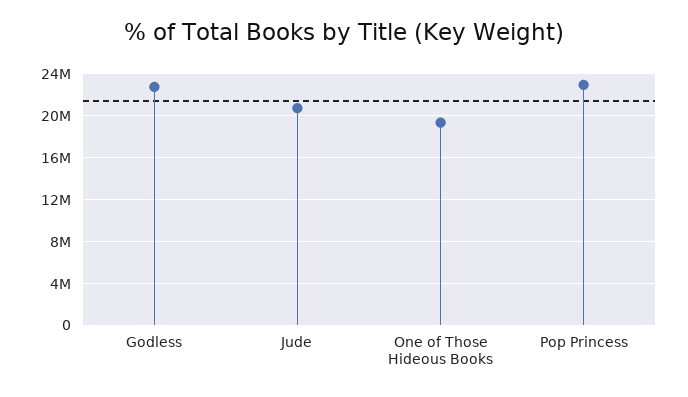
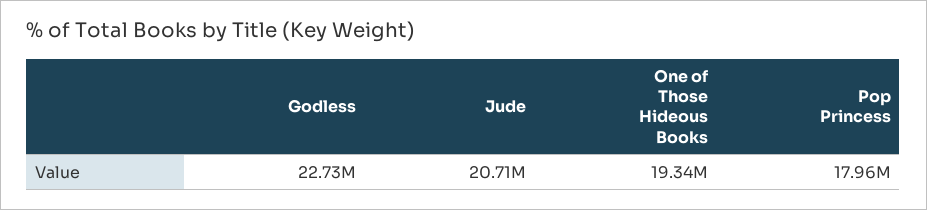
  {
    "Godless": 22730000,
    "Jude": 20710000,
    "One of Those Hideous Books": 19340000,
-   "Pop Princess": 23000000
+   "Pop Princess": 17960000
  }

